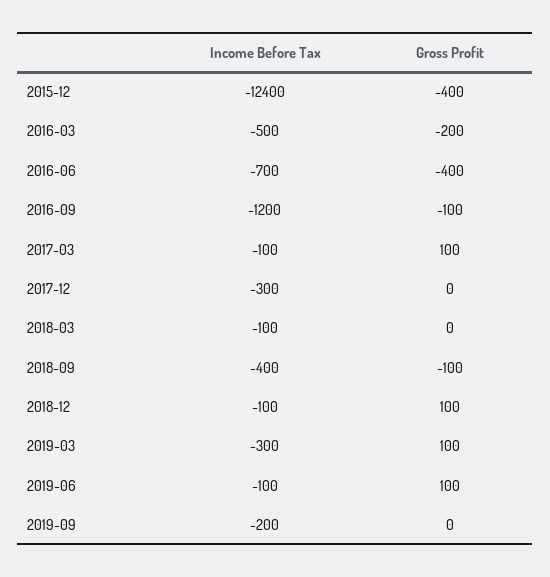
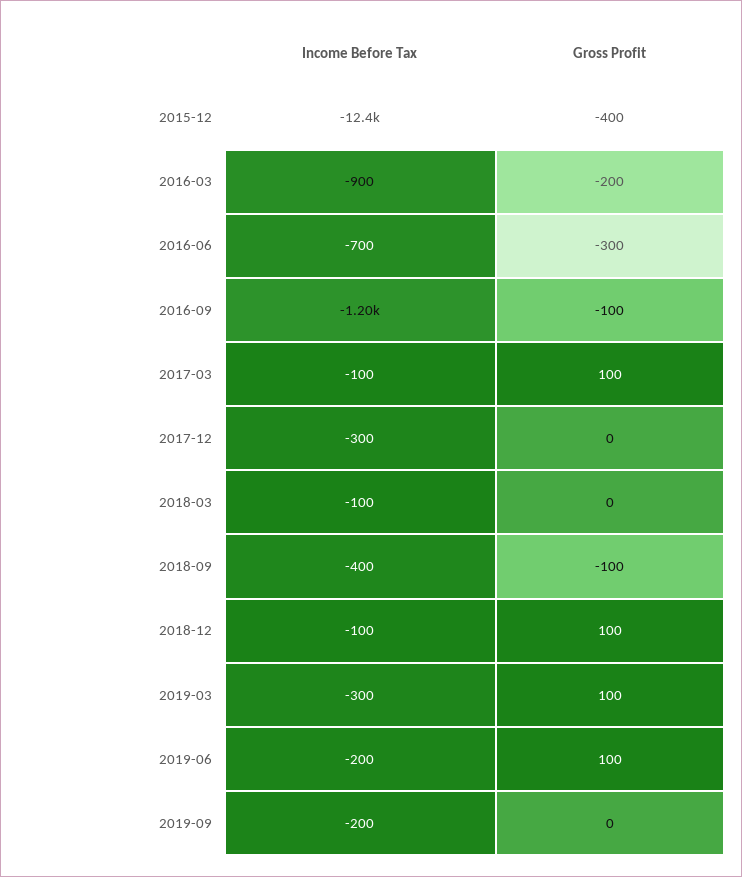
  {
    "Income Before Tax": {
      "2015-12": -12400,
-     "2016-03": -500,
+     "2016-03": -900,
      "2016-06": -700,
      "2016-09": -1200,
      "2017-03": -100,
      "2017-12": -300,
      "2018-03": -100,
      "2018-09": -400,
      "2018-12": -100,
      "2019-03": -300,
-     "2019-06": -100,
+     "2019-06": -200,
      "2019-09": -200
    },
    "Gross Profit": {
      "2015-12": -400,
      "2016-03": -200,
-     "2016-06": -400,
+     "2016-06": -300,
      "2016-09": -100,
      "2017-03": 100,
      "2017-12": 0,
      "2018-03": 0,
      "2018-09": -100,
      "2018-12": 100,
      "2019-03": 100,
      "2019-06": 100,
      "2019-09": 0
    }
  }

